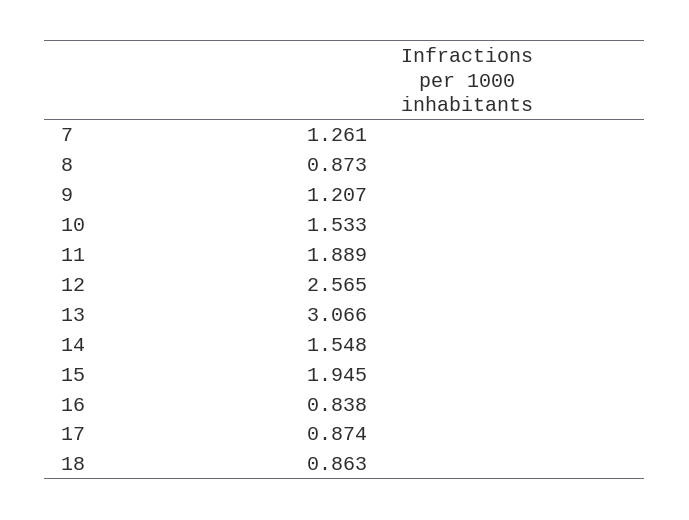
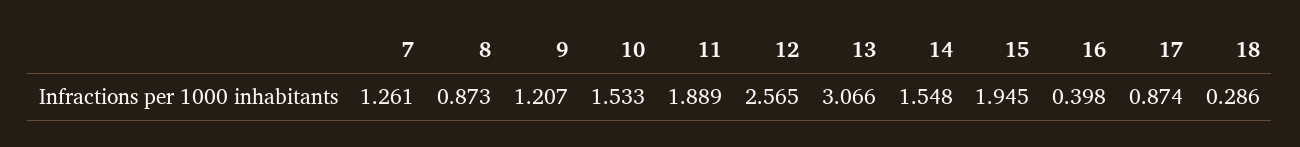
  {
    "7": 1.261,
    "8": 0.873,
    "9": 1.207,
    "10": 1.533,
    "11": 1.889,
    "12": 2.565,
    "13": 3.066,
    "14": 1.548,
    "15": 1.945,
-   "16": 0.838,
+   "16": 0.398,
    "17": 0.874,
-   "18": 0.863
+   "18": 0.286
  }

